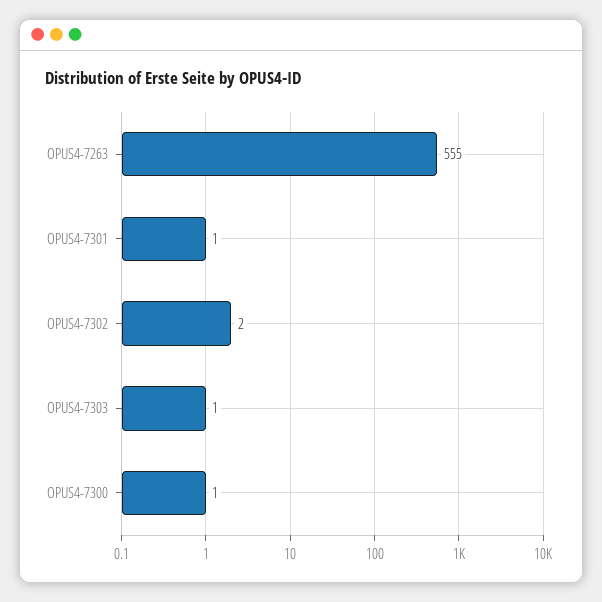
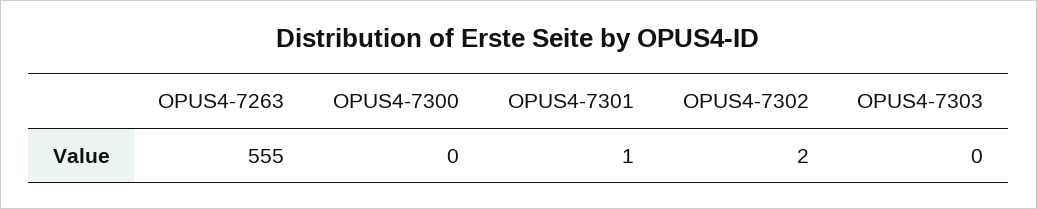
  {
    "OPUS4-7263": 555,
    "OPUS4-7301": 1,
    "OPUS4-7302": 2,
-   "OPUS4-7303": 1,
+   "OPUS4-7303": 0,
-   "OPUS4-7300": 1
+   "OPUS4-7300": 0
  }

